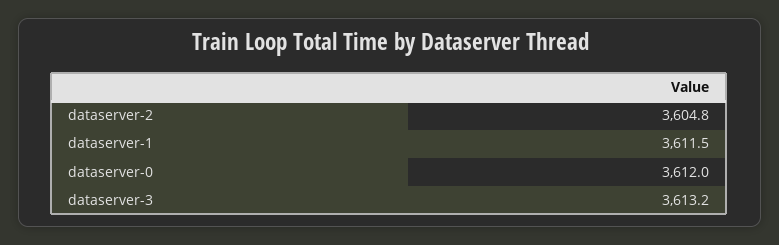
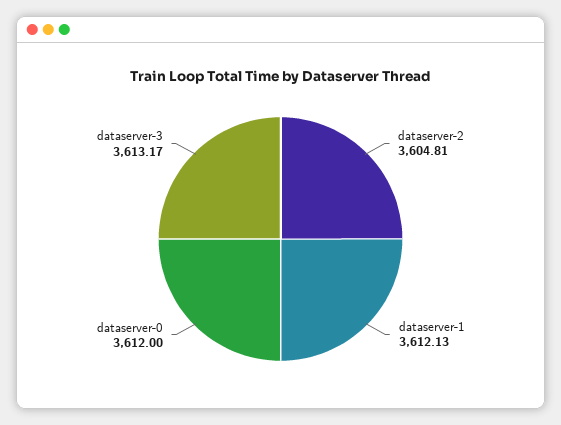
  {
    "dataserver-2": 3604.81,
-   "dataserver-1": 3611.5,
+   "dataserver-1": 3612.13,
    "dataserver-0": 3612,
    "dataserver-3": 3613.17
  }

